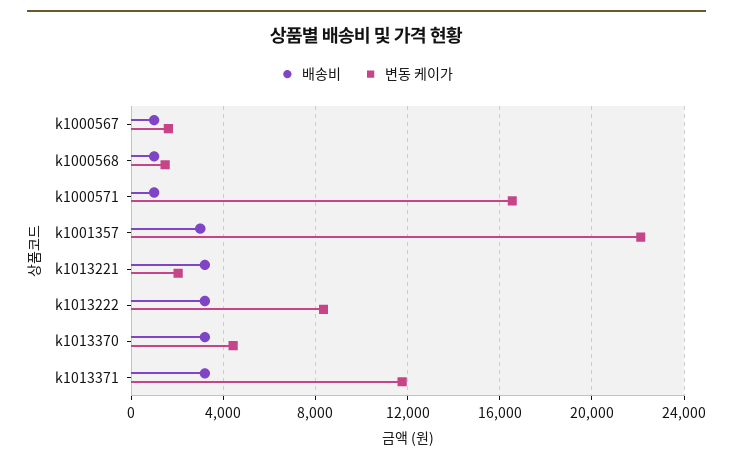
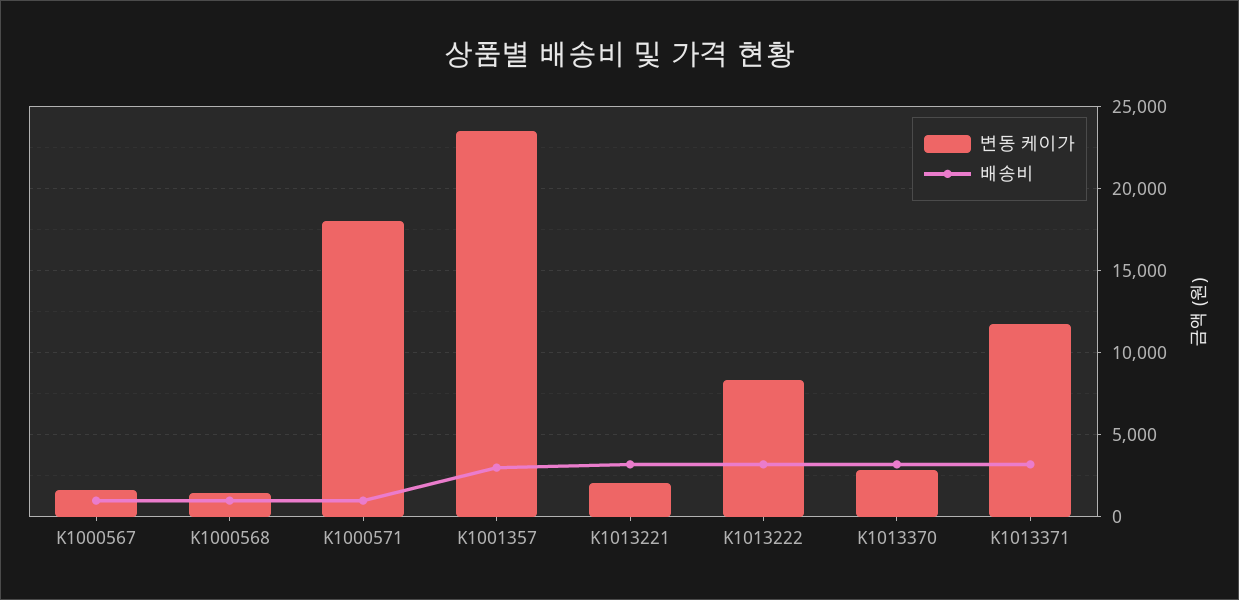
  {
    "배송비": {
      "k1000567": 1000,
      "k1000568": 1000,
      "k1000571": 1000,
      "k1001357": 3000,
      "k1013221": 3000,
      "k1013222": 3000,
      "k1013370": 3000,
      "k1013371": 3000
    },
    "변동 케이가": {
      "k1000567": 1500,
      "k1000568": 1500,
-     "k1000571": 16500,
+     "k1000571": 18000,
-     "k1001357": 22000,
+     "k1001357": 23500,
      "k1013221": 2000,
      "k1013222": 8500,
-     "k1013370": 4500,
+     "k1013370": 3000,
      "k1013371": 12000
    }
  }

